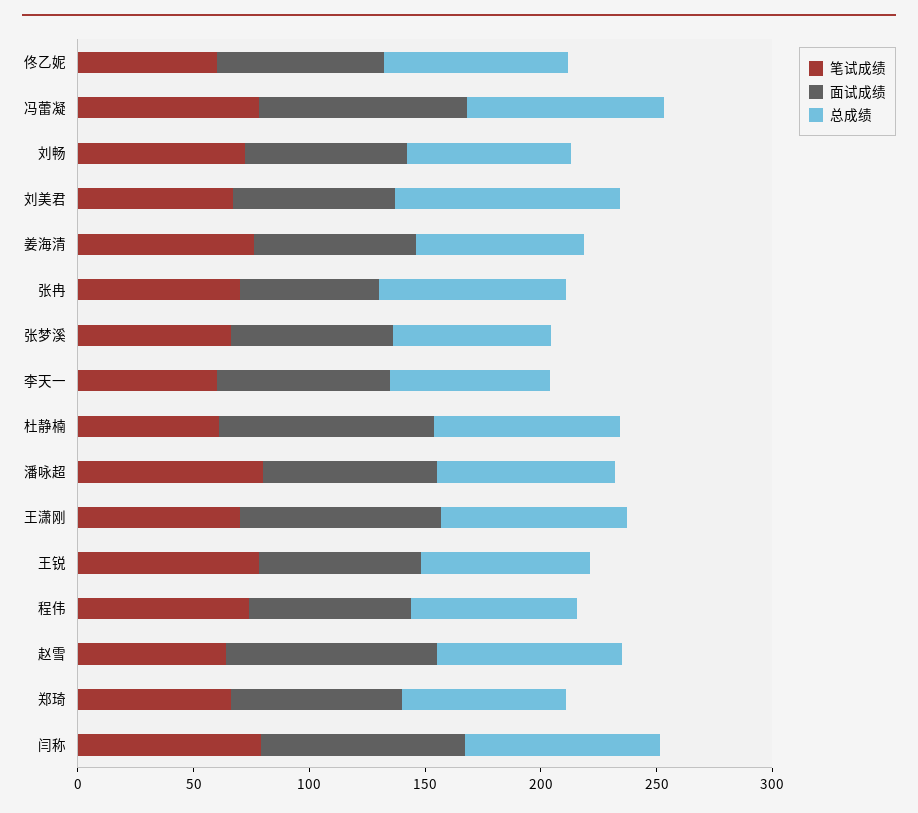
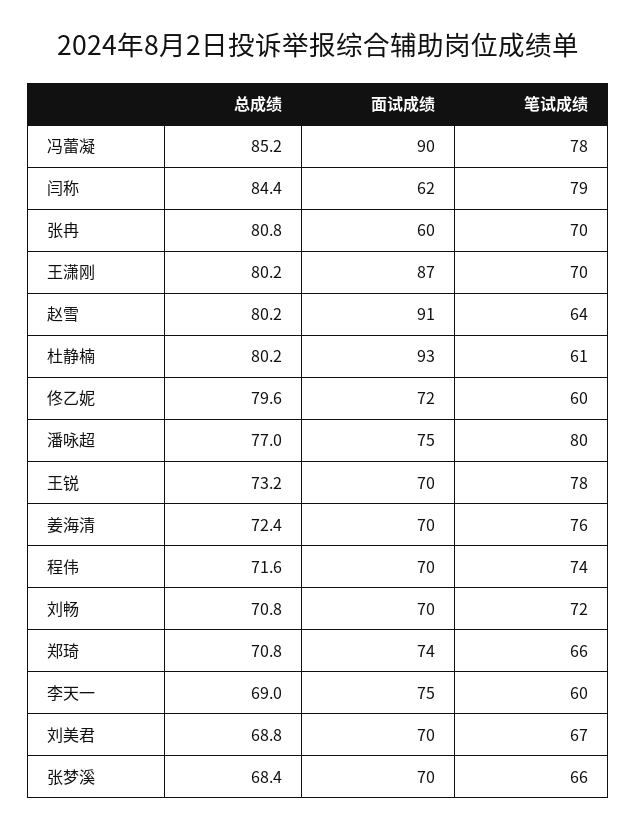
  {
    "笔试成绩": {
      "佟乙妮": 60,
      "冯蕾凝": 78,
      "刘畅": 72,
      "刘美君": 67,
      "姜海清": 76,
      "张冉": 70,
      "张梦溪": 66,
      "李天一": 60,
      "杜静楠": 61,
      "潘咏超": 80,
      "王潇刚": 70,
      "王锐": 78,
      "程伟": 74,
      "赵雪": 64,
      "郑琦": 66,
      "闫称": 79
    },
    "面试成绩": {
      "佟乙妮": 72,
      "冯蕾凝": 90,
      "刘畅": 70,
      "刘美君": 70,
      "姜海清": 70,
      "张冉": 60,
      "张梦溪": 70,
      "李天一": 75,
      "杜静楠": 93,
      "潘咏超": 75,
      "王潇刚": 87,
      "王锐": 70,
      "程伟": 70,
      "赵雪": 91,
      "郑琦": 74,
-     "闫称": 90
+     "闫称": 62
    },
    "总成绩": {
      "佟乙妮": 79.6,
      "冯蕾凝": 85.2,
      "刘畅": 70.8,
-     "刘美君": 100,
+     "刘美君": 68.8,
      "姜海清": 72.4,
      "张冉": 80.8,
      "张梦溪": 68.4,
      "李天一": 69,
      "杜静楠": 80.2,
      "潘咏超": 77,
      "王潇刚": 80.2,
      "王锐": 73.2,
      "程伟": 71.6,
      "赵雪": 80.2,
      "郑琦": 70.8,
      "闫称": 84.4
    }
  }

